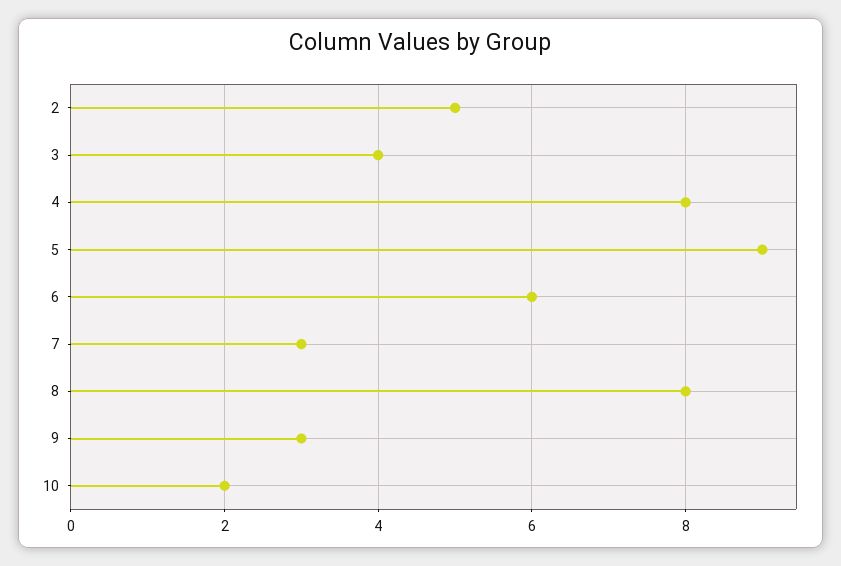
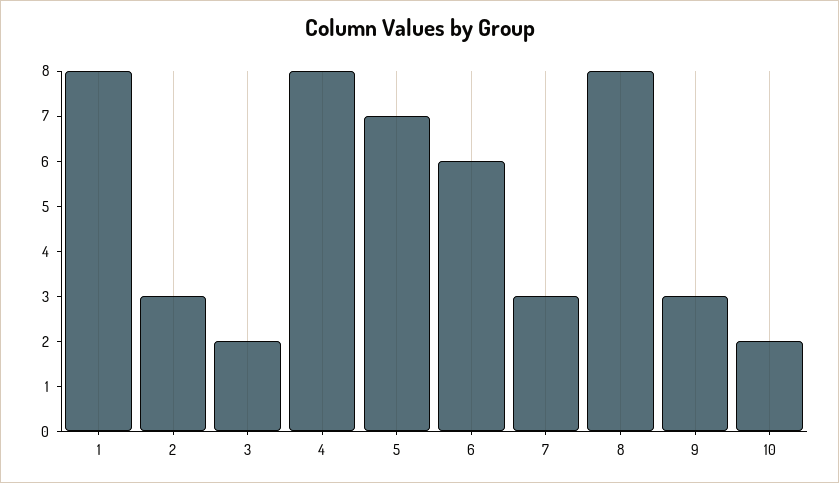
  {
-   "2": 5,
+   "2": 3,
-   "3": 4,
+   "3": 2,
    "4": 8,
-   "5": 9,
+   "5": 7,
    "6": 6,
    "7": 3,
    "8": 8,
    "9": 3,
-   "10": 2
+   "10": 2,
+   "1": 8
  }

